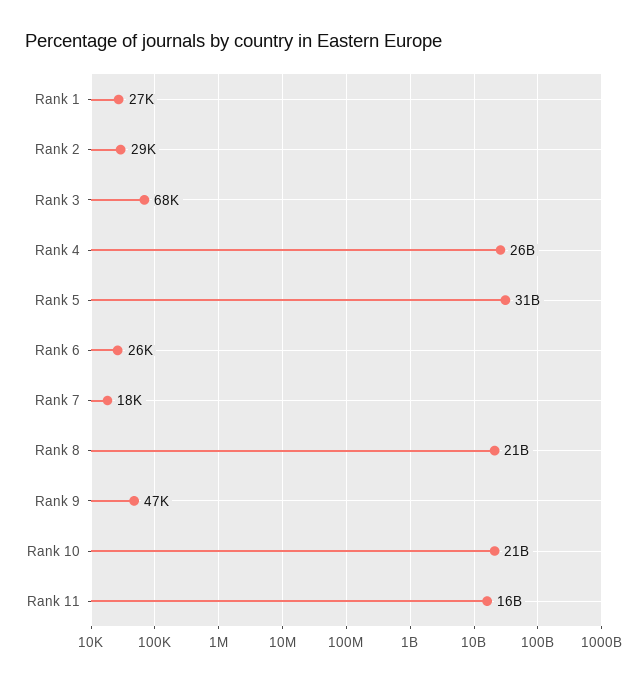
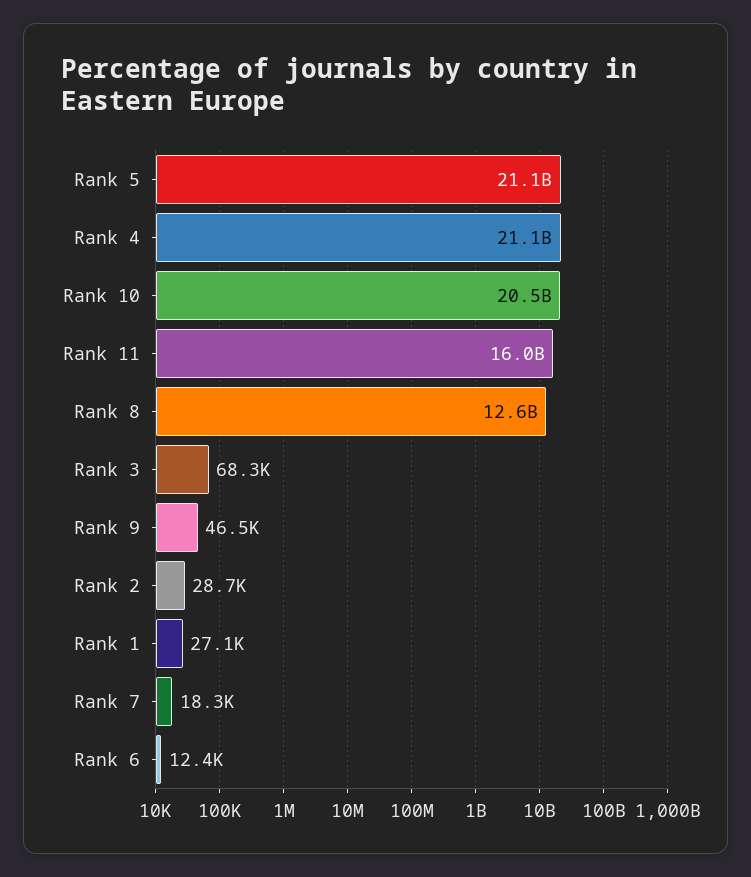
  {
    "Rank 1": 27100,
    "Rank 2": 28700,
    "Rank 3": 68300,
-   "Rank 4": 26000000000,
+   "Rank 4": 21100000000,
-   "Rank 5": 31000000000,
+   "Rank 5": 21100000000,
-   "Rank 6": 26000,
+   "Rank 6": 12400,
    "Rank 7": 18300,
-   "Rank 8": 21000000000,
+   "Rank 8": 12600000000,
    "Rank 9": 46500,
    "Rank 10": 20500000000,
    "Rank 11": 16000000000
  }

